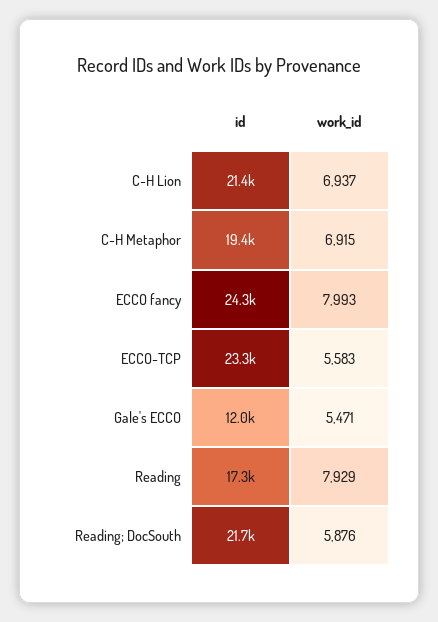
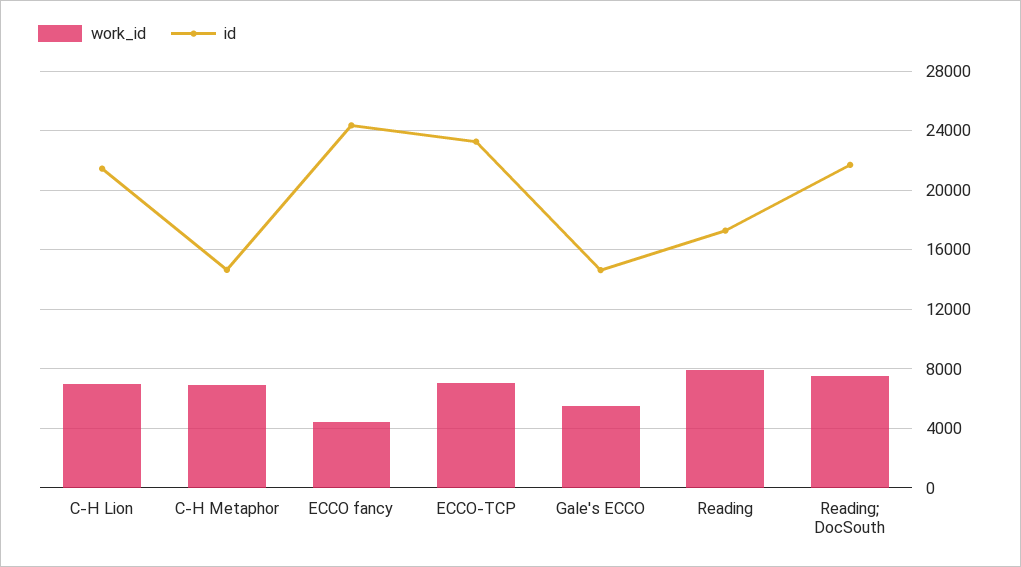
  {
    "id": {
      "C-H Lion": 21400,
-     "C-H Metaphor": 19400,
+     "C-H Metaphor": 14500,
      "ECCO fancy": 24300,
      "ECCO-TCP": 23300,
-     "Gale's ECCO": 12000,
+     "Gale's ECCO": 14500,
      "Reading": 17300,
      "Reading; DocSouth": 21700
    },
    "work_id": {
      "C-H Lion": 6937,
      "C-H Metaphor": 6915,
-     "ECCO fancy": 7993,
+     "ECCO fancy": 4500,
-     "ECCO-TCP": 5583,
+     "ECCO-TCP": 7000,
      "Gale's ECCO": 5471,
      "Reading": 7929,
-     "Reading; DocSouth": 5876
+     "Reading; DocSouth": 7500
    }
  }

